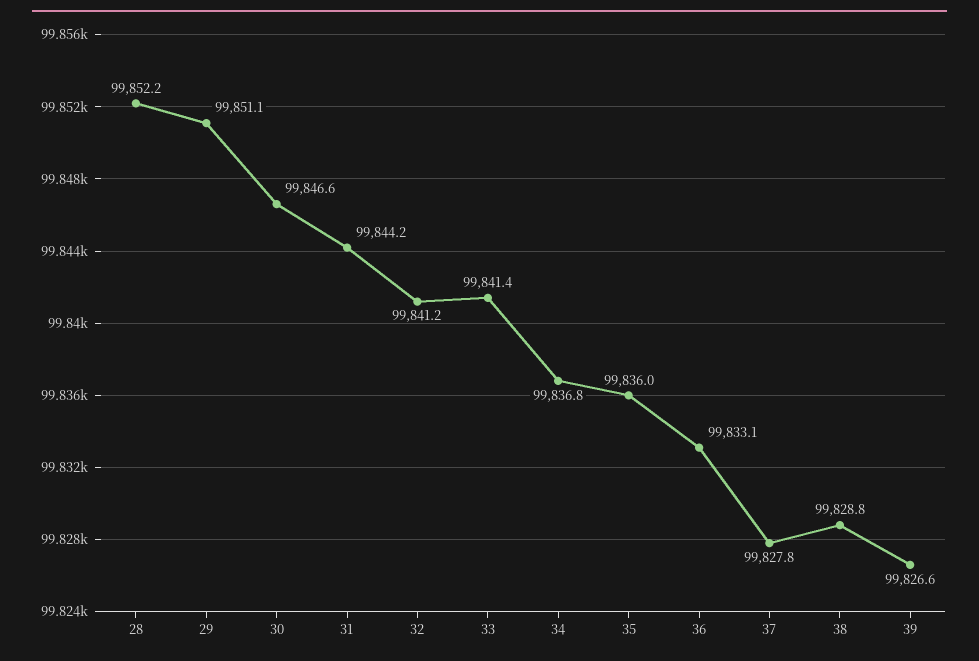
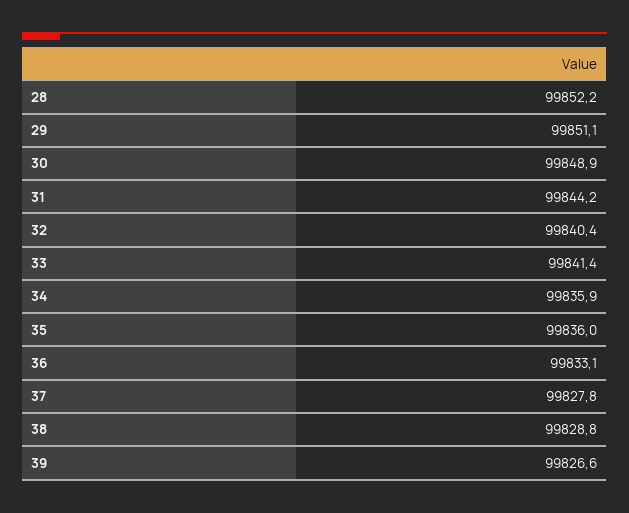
  {
    "28": 99852.2,
    "29": 99851.1,
-   "30": 99846.6,
+   "30": 99848.9,
    "31": 99844.2,
-   "32": 99841.2,
+   "32": 99840.4,
    "33": 99841.4,
-   "34": 99836.8,
+   "34": 99835.9,
    "35": 99836,
    "36": 99833.1,
    "37": 99827.8,
    "38": 99828.8,
    "39": 99826.6
  }

